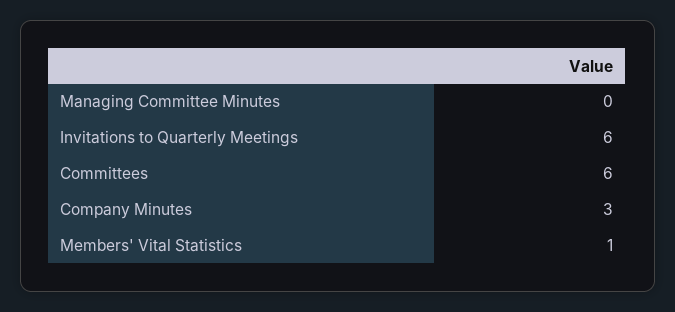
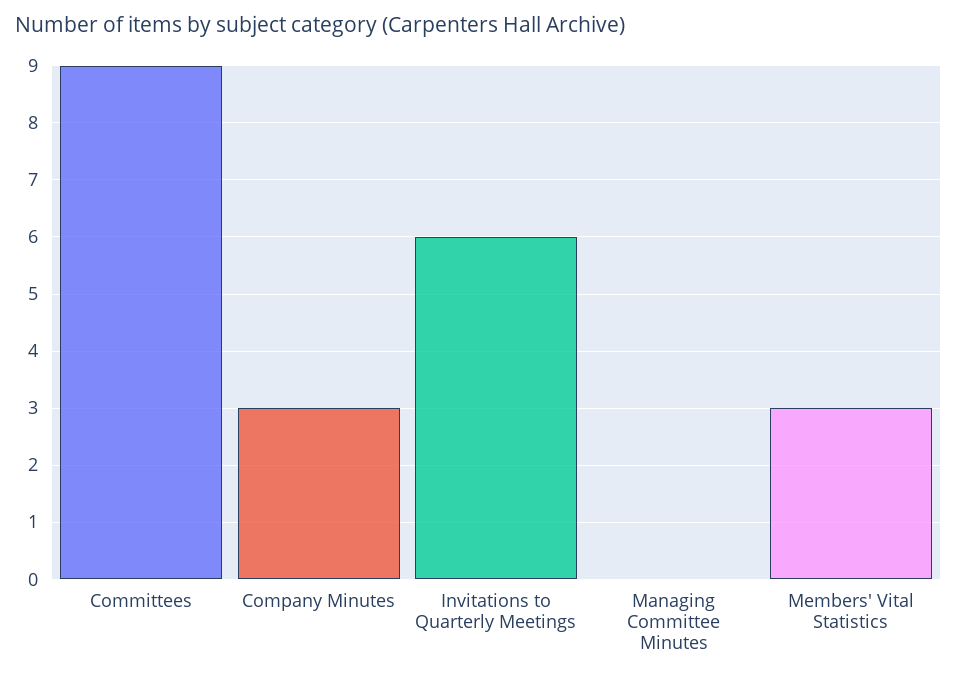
  {
    "Managing Committee Minutes": 0,
    "Invitations to Quarterly Meetings": 6,
-   "Committees": 6,
+   "Committees": 9,
    "Company Minutes": 3,
-   "Members' Vital Statistics": 1
+   "Members' Vital Statistics": 3
  }

